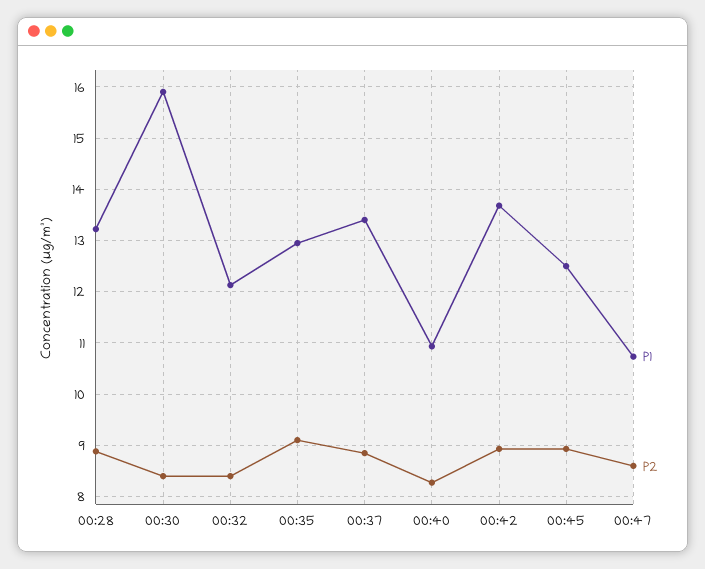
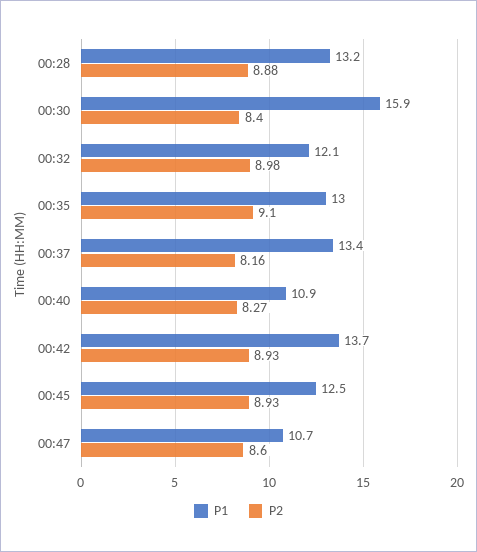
  {
    "P1": {
      "00:28": 13.2,
      "00:30": 15.9,
      "00:32": 12.1,
      "00:35": 13,
      "00:37": 13.4,
      "00:40": 10.9,
      "00:42": 13.7,
      "00:45": 12.5,
      "00:47": 10.7
    },
    "P2": {
      "00:28": 8.88,
      "00:30": 8.4,
-     "00:32": 8.4,
+     "00:32": 8.98,
      "00:35": 9.1,
-     "00:37": 8.8,
+     "00:37": 8.16,
      "00:40": 8.27,
      "00:42": 8.93,
      "00:45": 8.93,
      "00:47": 8.6
    }
  }

